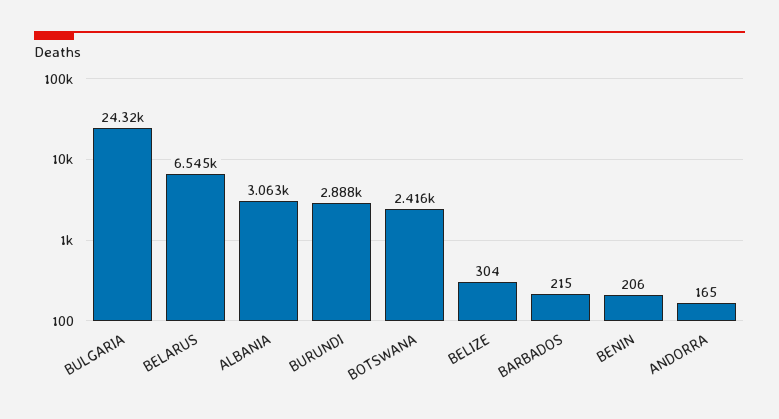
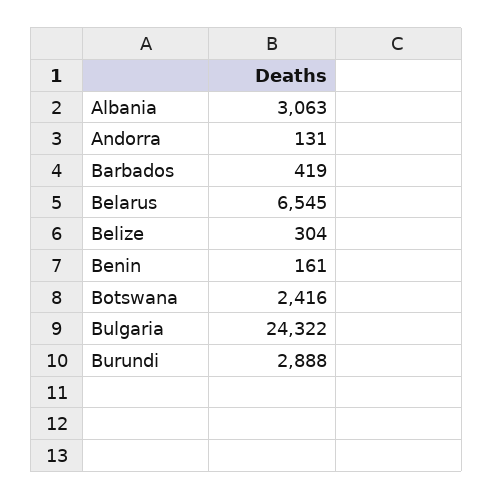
  {
    "BULGARIA": 24322,
    "BELARUS": 6545,
    "ALBANIA": 3063,
    "BURUNDI": 2888,
    "BOTSWANA": 2416,
    "BELIZE": 304,
-   "BARBADOS": 215,
+   "BARBADOS": 419,
-   "BENIN": 206,
+   "BENIN": 161,
-   "ANDORRA": 165
+   "ANDORRA": 131
  }

